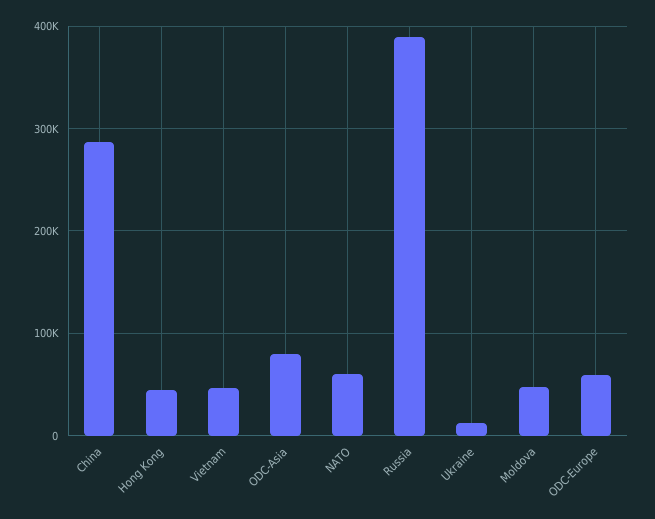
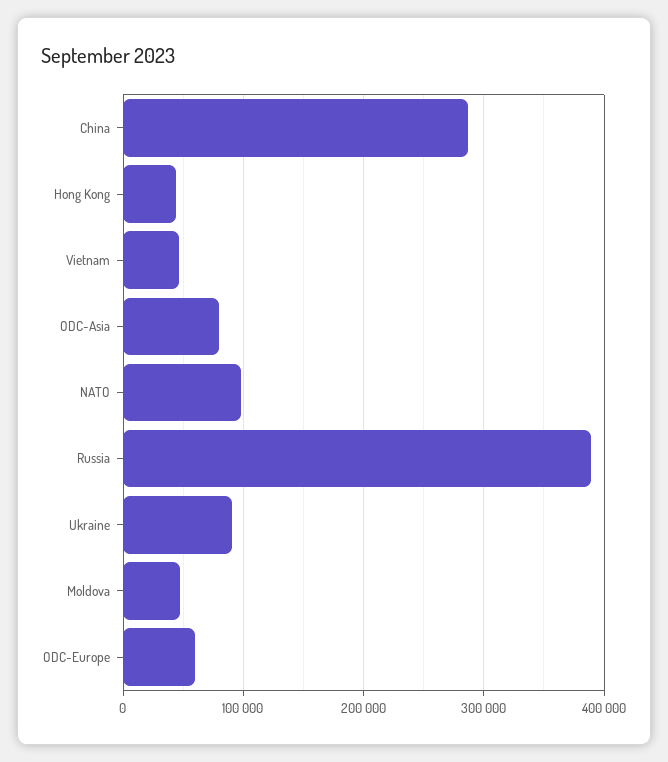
  {
    "China": 290000,
    "Hong Kong": 40000,
    "Vietnam": 50000,
    "ODC-Asia": 80000,
-   "NATO": 60000,
+   "NATO": 100000,
    "Russia": 390000,
-   "Ukraine": 10000,
+   "Ukraine": 90000,
    "Moldova": 50000,
    "ODC-Europe": 60000
  }

